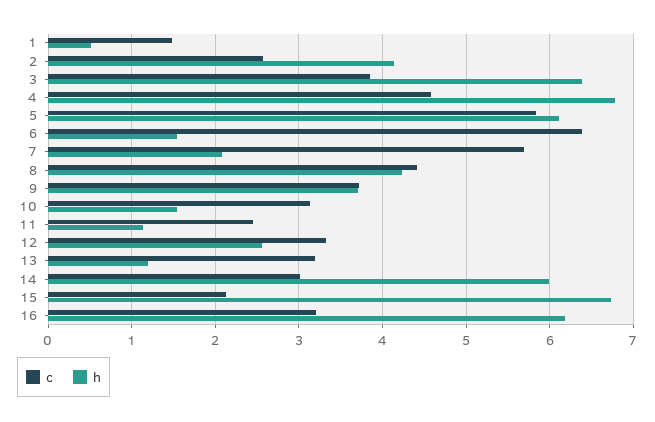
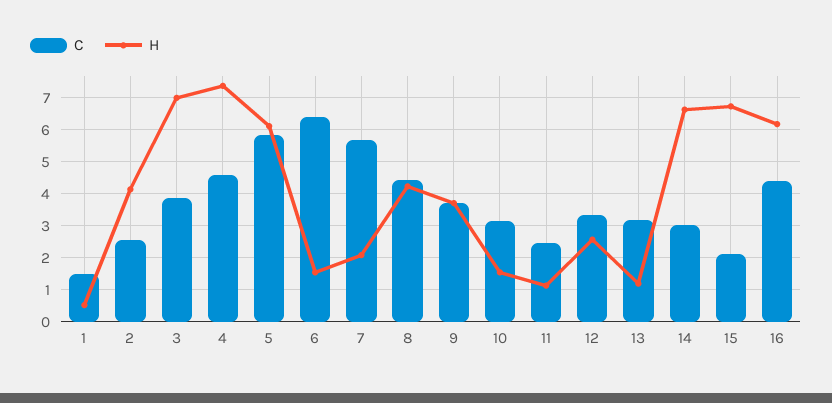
  {
    "c": {
      "1": 1.5,
      "2": 2.6,
      "3": 3.9,
      "4": 4.6,
      "5": 5.8,
      "6": 6.4,
      "7": 5.7,
      "8": 4.4,
      "9": 3.7,
      "10": 3.1,
      "11": 2.4,
      "12": 3.3,
      "13": 3.2,
      "14": 3,
      "15": 2.1,
-     "16": 3.2
+     "16": 4.4
    },
    "h": {
      "1": 0.5,
      "2": 4.1,
-     "3": 6.4,
+     "3": 7,
-     "4": 6.8,
+     "4": 7.4,
      "5": 6.1,
      "6": 1.5,
      "7": 2.1,
      "8": 4.2,
      "9": 3.7,
      "10": 1.5,
      "11": 1.1,
      "12": 2.6,
      "13": 1.2,
-     "14": 6,
+     "14": 6.6,
      "15": 6.7,
      "16": 6.2
    }
  }

